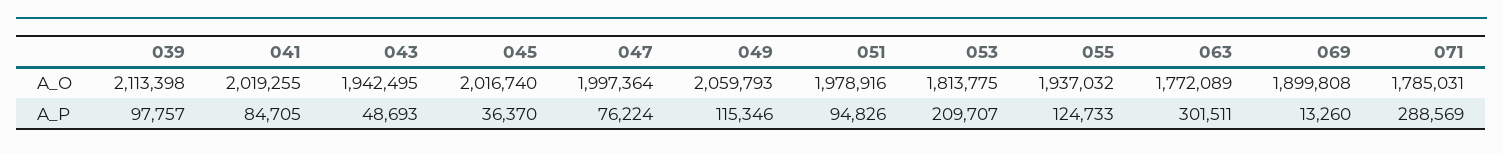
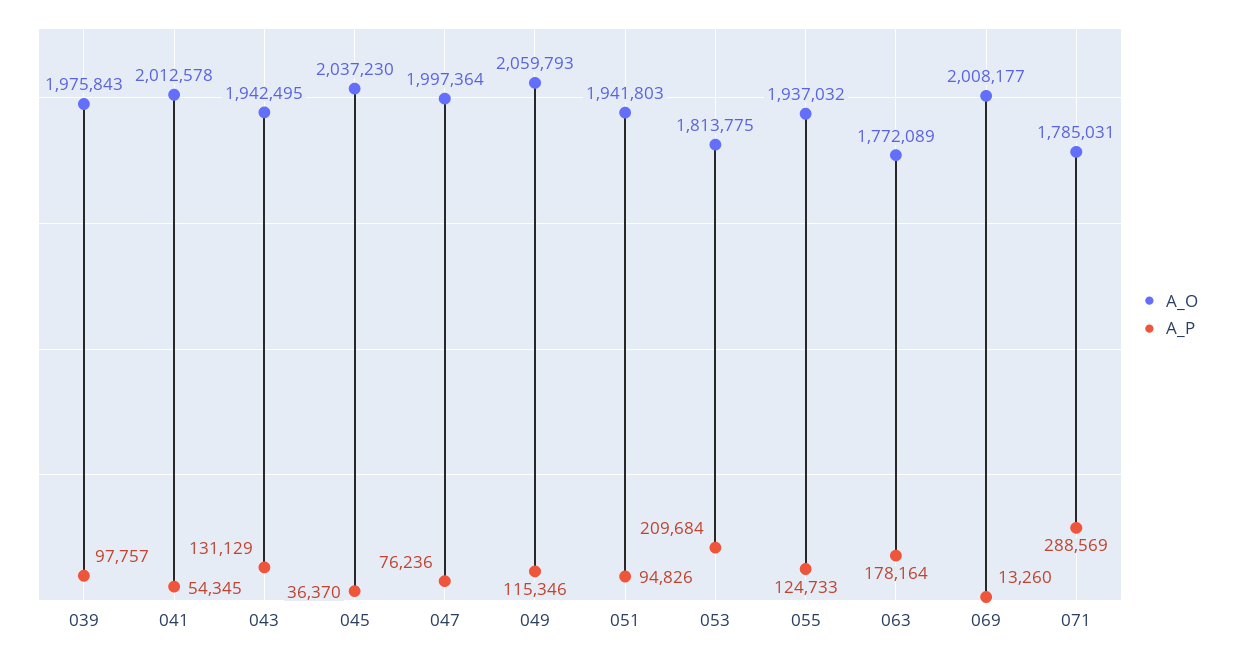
  {
    "A_O": {
-     "039": 2113398,
+     "039": 1975843,
-     "041": 2019255,
+     "041": 2012578,
      "043": 1942495,
-     "045": 2016740,
+     "045": 2037230,
      "047": 1997364,
      "049": 2059793,
-     "051": 1978916,
+     "051": 1941803,
      "053": 1813775,
      "055": 1937032,
      "063": 1772089,
-     "069": 1899808,
+     "069": 2008177,
      "071": 1785031
    },
    "A_P": {
      "039": 97757,
-     "041": 84705,
+     "041": 54345,
-     "043": 48693,
+     "043": 131129,
      "045": 36370,
-     "047": 76224,
+     "047": 76236,
      "049": 115346,
      "051": 94826,
-     "053": 209707,
+     "053": 209684,
      "055": 124733,
-     "063": 301511,
+     "063": 178164,
      "069": 13260,
      "071": 288569
    }
  }

